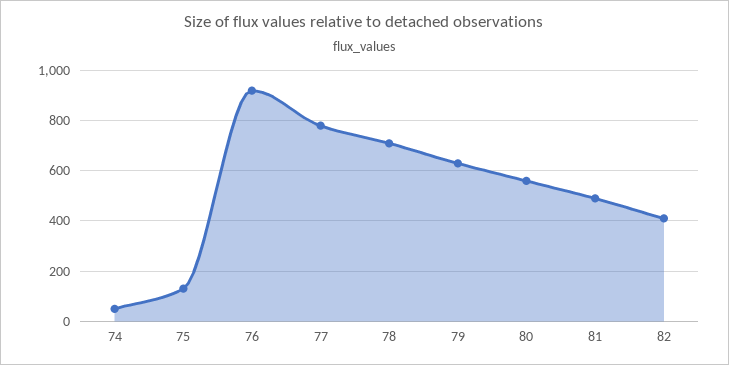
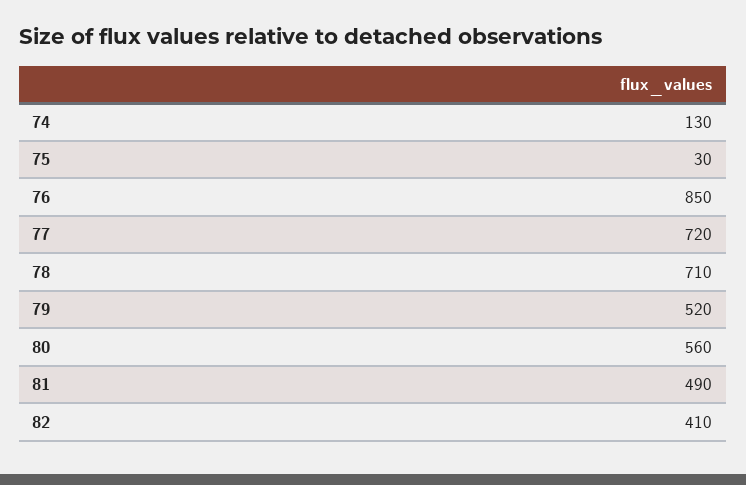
  {
-   "74": 50,
+   "74": 130,
-   "75": 125,
+   "75": 30,
-   "76": 925,
+   "76": 850,
-   "77": 775,
+   "77": 720,
    "78": 710,
-   "79": 625,
+   "79": 520,
    "80": 560,
    "81": 490,
    "82": 410
  }

